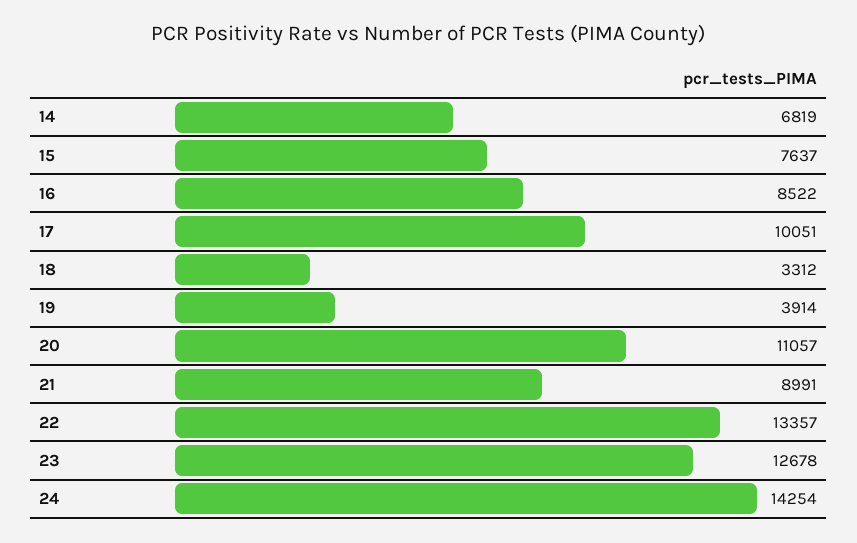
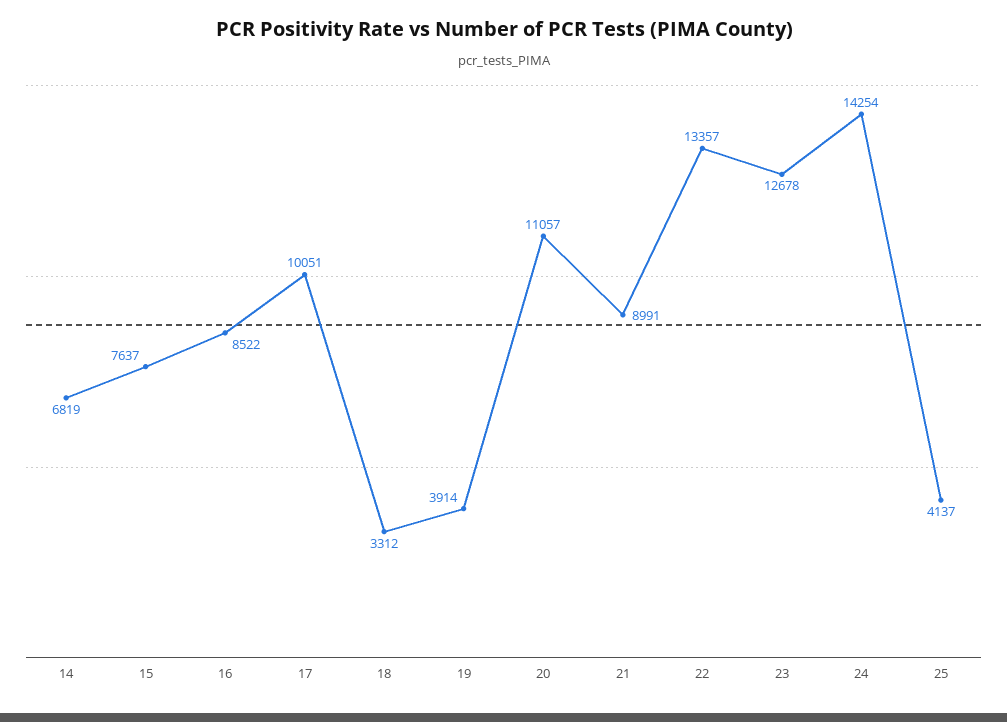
  {
    "14": 6819,
    "15": 7637,
    "16": 8522,
    "17": 10051,
    "18": 3312,
    "19": 3914,
    "20": 11057,
    "21": 8991,
    "22": 13357,
    "23": 12678,
-   "24": 14254
+   "24": 14254,
+   "25": 4137
  }

